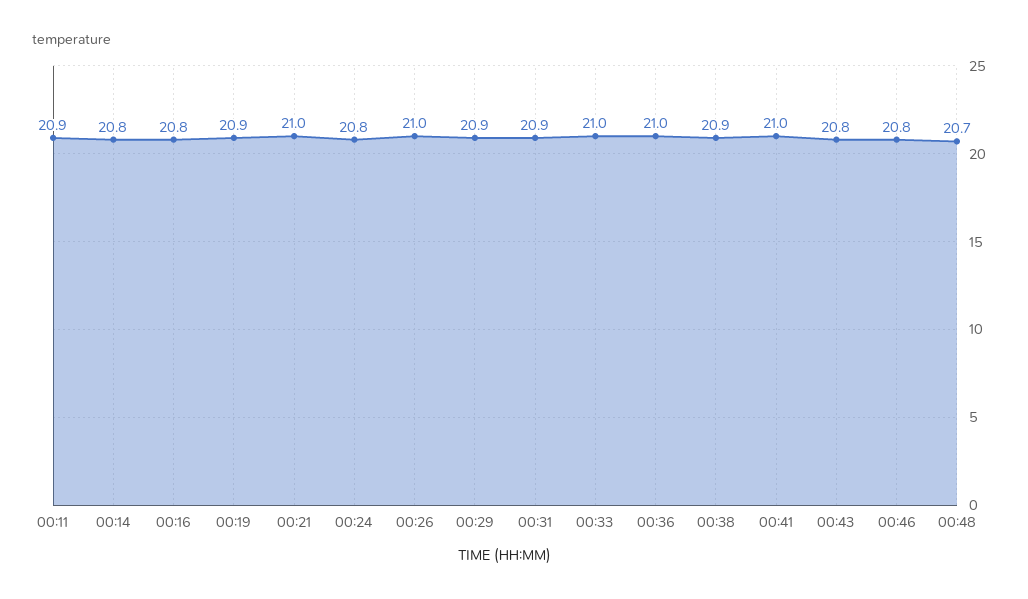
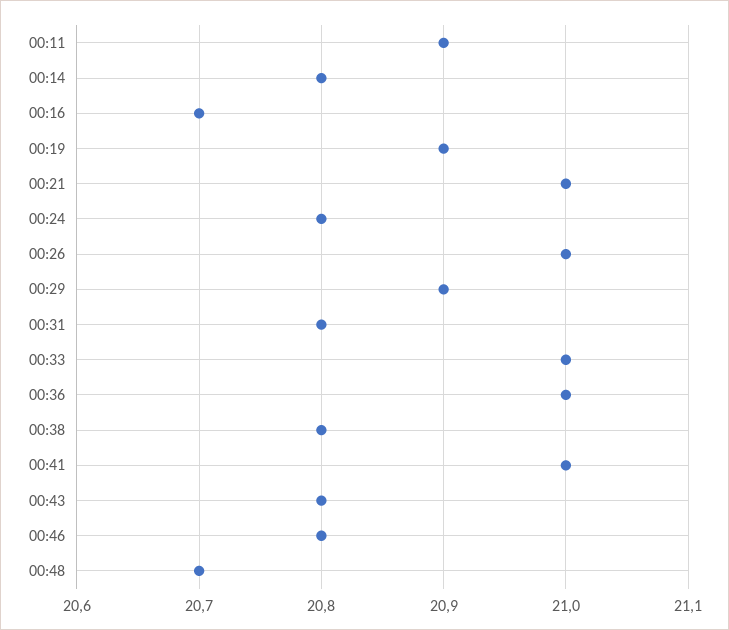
  {
    "00:11": 20.9,
    "00:14": 20.8,
-   "00:16": 20.8,
+   "00:16": 20.7,
    "00:19": 20.9,
    "00:21": 21,
    "00:24": 20.8,
    "00:26": 21,
    "00:29": 20.9,
-   "00:31": 20.9,
+   "00:31": 20.8,
    "00:33": 21,
    "00:36": 21,
-   "00:38": 20.9,
+   "00:38": 20.8,
    "00:41": 21,
    "00:43": 20.8,
    "00:46": 20.8,
    "00:48": 20.7
  }

